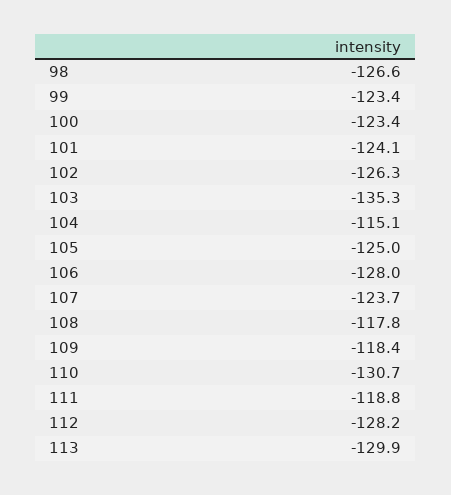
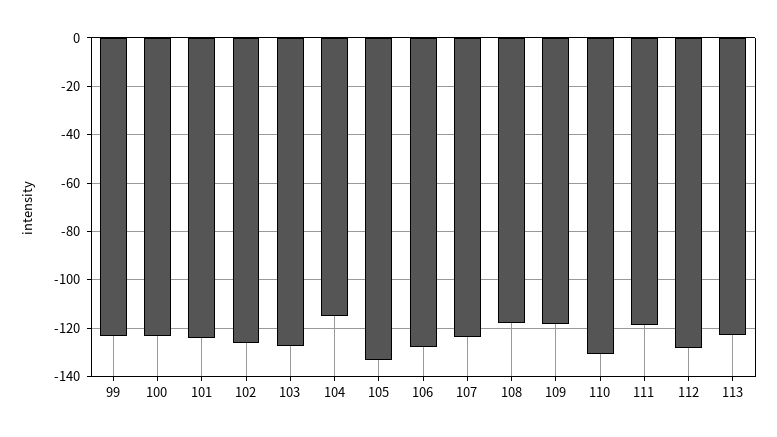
  {
-   "98": -126.6,
    "99": -123.4,
    "100": -123.4,
    "101": -124.1,
    "102": -126.3,
-   "103": -135.3,
+   "103": -127.5,
    "104": -115.1,
-   "105": -125,
+   "105": -132.5,
    "106": -128,
    "107": -123.7,
    "108": -117.8,
    "109": -118.4,
    "110": -130.7,
    "111": -118.8,
    "112": -128.2,
-   "113": -129.9
+   "113": -122.5
  }

